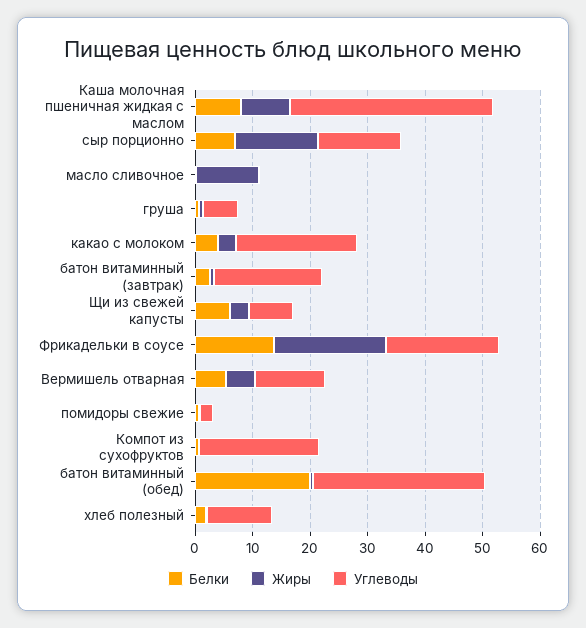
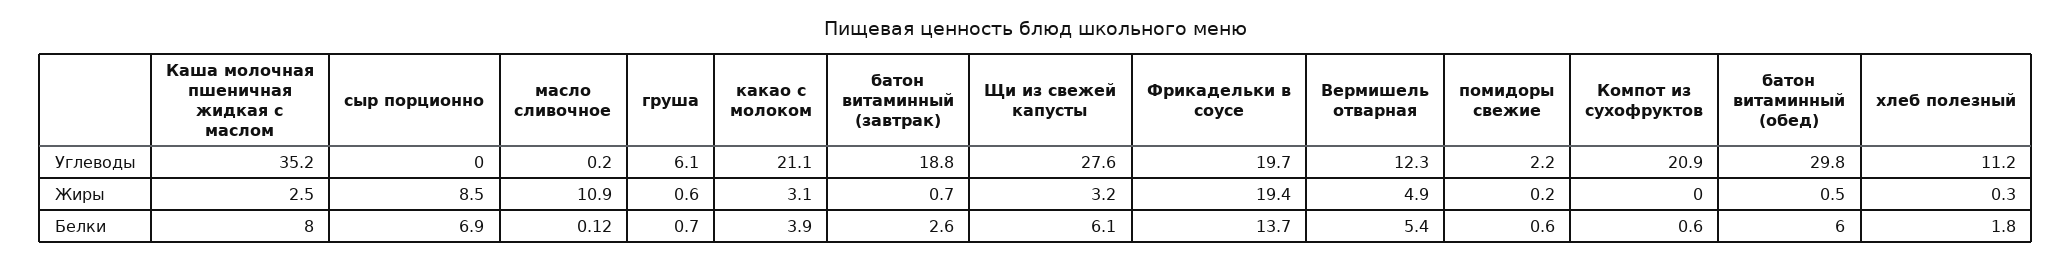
  {
    "Белки": {
      "Каша молочная пшеничная жидкая с маслом": 8,
      "сыр порционно": 6.9,
      "масло сливочное": 0.12,
      "груша": 0.7,
      "какао с молоком": 3.9,
      "батон витаминный (завтрак)": 2.6,
      "Щи из свежей капусты": 6.1,
      "Фрикадельки в соусе": 13.7,
      "Вермишель отварная": 5.4,
      "помидоры свежие": 0.6,
      "Компот из сухофруктов": 0.6,
-     "батон витаминный (обед)": 20,
+     "батон витаминный (обед)": 6,
      "хлеб полезный": 1.8
    },
    "Жиры": {
-     "Каша молочная пшеничная жидкая с маслом": 8,
+     "Каша молочная пшеничная жидкая с маслом": 2.5,
-     "сыр порционно": 14,
+     "сыр порционно": 8.5,
      "масло сливочное": 10.9,
      "груша": 0.6,
      "какао с молоком": 3.1,
      "батон витаминный (завтрак)": 0.7,
      "Щи из свежей капусты": 3.2,
      "Фрикадельки в соусе": 19.4,
      "Вермишель отварная": 4.9,
      "помидоры свежие": 0.2,
      "Компот из сухофруктов": 0,
      "батон витаминный (обед)": 0.5,
      "хлеб полезный": 0.3
    },
    "Углеводы": {
      "Каша молочная пшеничная жидкая с маслом": 35.2,
-     "сыр порционно": 14,
+     "сыр порционно": 0,
      "масло сливочное": 0.2,
      "груша": 6.1,
      "какао с молоком": 21.1,
      "батон витаминный (завтрак)": 18.8,
-     "Щи из свежей капусты": 8,
+     "Щи из свежей капусты": 27.6,
      "Фрикадельки в соусе": 19.7,
      "Вермишель отварная": 12.3,
      "помидоры свежие": 2.2,
      "Компот из сухофруктов": 20.9,
      "батон витаминный (обед)": 29.8,
      "хлеб полезный": 11.2
    }
  }

